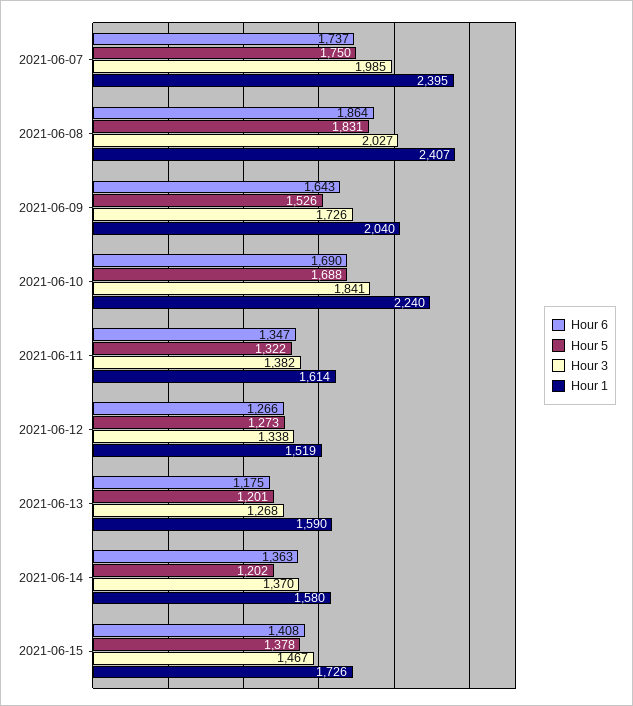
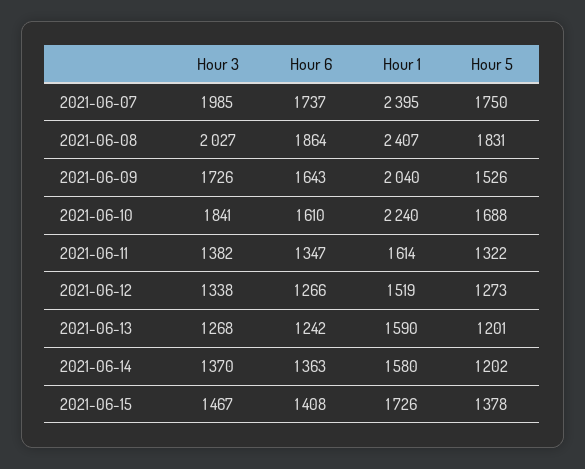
  {
    "Hour 6": {
      "2021-06-07": 1737,
      "2021-06-08": 1864,
      "2021-06-09": 1643,
-     "2021-06-10": 1690,
+     "2021-06-10": 1610,
      "2021-06-11": 1347,
      "2021-06-12": 1266,
-     "2021-06-13": 1175,
+     "2021-06-13": 1242,
      "2021-06-14": 1363,
      "2021-06-15": 1408
    },
    "Hour 5": {
      "2021-06-07": 1750,
      "2021-06-08": 1831,
      "2021-06-09": 1526,
      "2021-06-10": 1688,
      "2021-06-11": 1322,
      "2021-06-12": 1273,
      "2021-06-13": 1201,
      "2021-06-14": 1202,
      "2021-06-15": 1378
    },
    "Hour 3": {
      "2021-06-07": 1985,
      "2021-06-08": 2027,
      "2021-06-09": 1726,
      "2021-06-10": 1841,
      "2021-06-11": 1382,
      "2021-06-12": 1338,
      "2021-06-13": 1268,
      "2021-06-14": 1370,
      "2021-06-15": 1467
    },
    "Hour 1": {
      "2021-06-07": 2395,
      "2021-06-08": 2407,
      "2021-06-09": 2040,
      "2021-06-10": 2240,
      "2021-06-11": 1614,
      "2021-06-12": 1519,
      "2021-06-13": 1590,
      "2021-06-14": 1580,
      "2021-06-15": 1726
    }
  }

